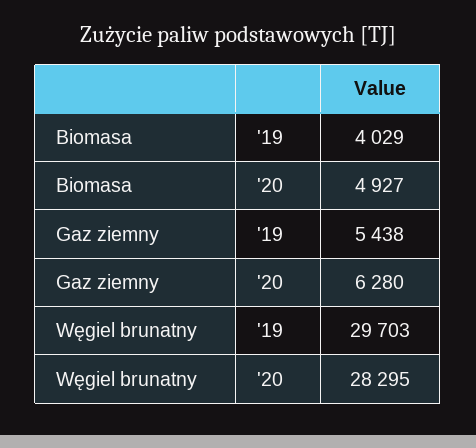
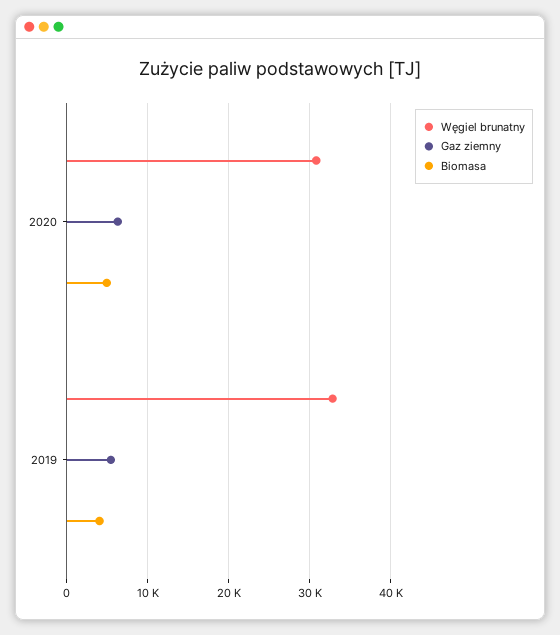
  {
    "Biomasa": {
      "'19": 4029,
      "'20": 4927
    },
    "Gaz ziemny": {
      "'19": 5438,
      "'20": 6280
    },
    "Węgiel brunatny": {
-     "'19": 29703,
+     "'19": 33000,
-     "'20": 28295
+     "'20": 31000
    }
  }

